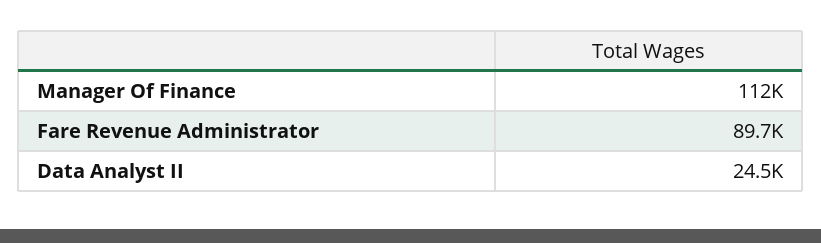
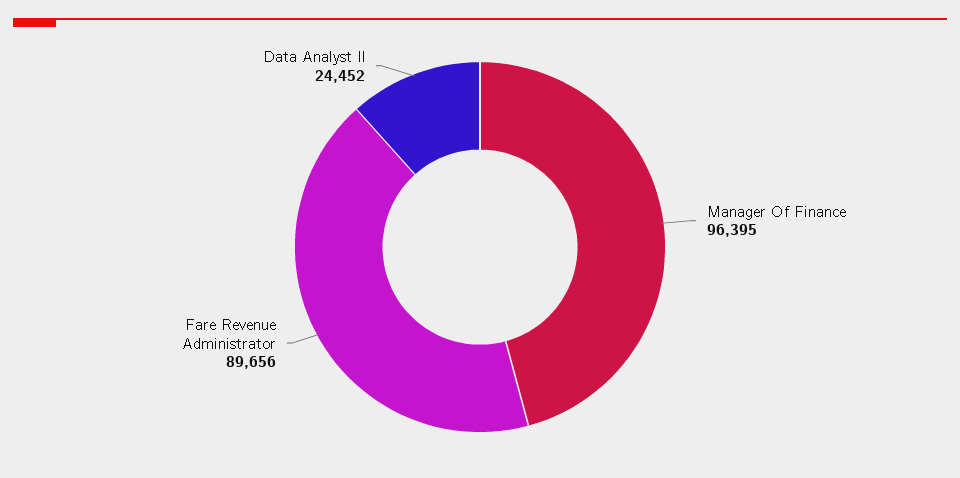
  {
-   "Manager Of Finance": 112000,
+   "Manager Of Finance": 96395,
    "Fare Revenue Administrator": 89656,
    "Data Analyst II": 24452
  }

